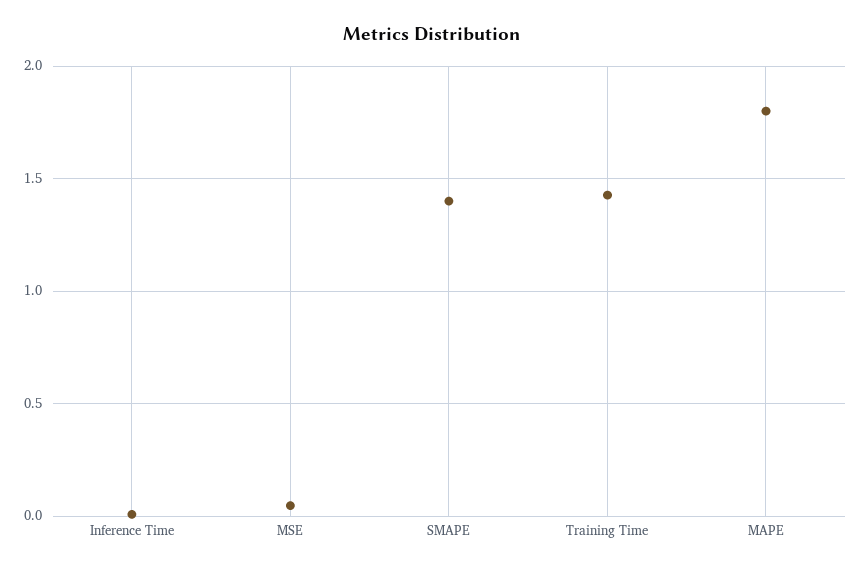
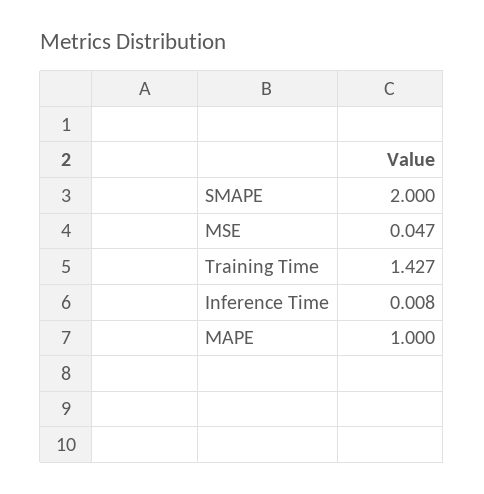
  {
    "Inference Time": 0.008,
    "MSE": 0.047,
-   "SMAPE": 1.4,
+   "SMAPE": 2,
    "Training Time": 1.427,
-   "MAPE": 1.8
+   "MAPE": 1
  }

